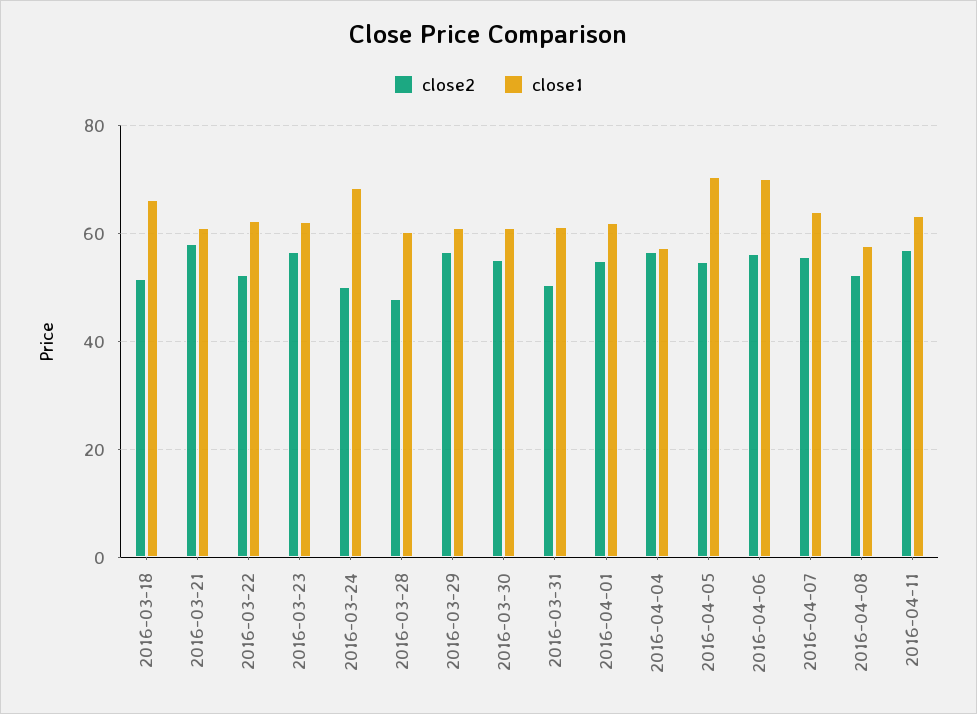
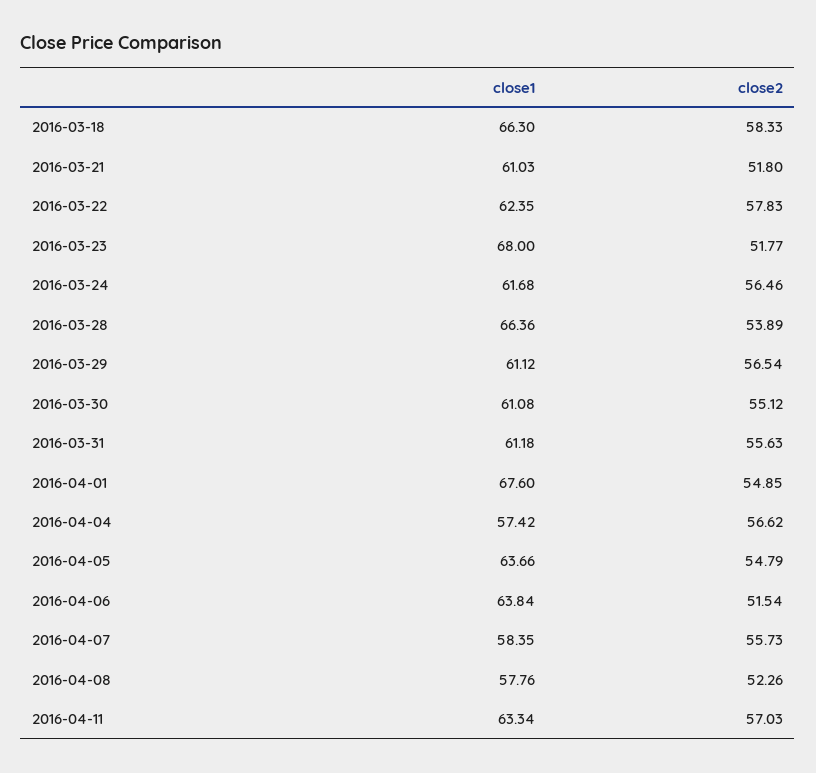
  {
    "close2": {
-     "2016-03-18": 52,
+     "2016-03-18": 58.33,
-     "2016-03-21": 58,
+     "2016-03-21": 51.8,
-     "2016-03-22": 52,
+     "2016-03-22": 57.83,
-     "2016-03-23": 56,
+     "2016-03-23": 51.77,
-     "2016-03-24": 50,
+     "2016-03-24": 56.46,
-     "2016-03-28": 48,
+     "2016-03-28": 53.89,
      "2016-03-29": 56.54,
      "2016-03-30": 55.12,
-     "2016-03-31": 50,
+     "2016-03-31": 55.63,
      "2016-04-01": 54.85,
      "2016-04-04": 56.62,
      "2016-04-05": 54.79,
-     "2016-04-06": 56,
+     "2016-04-06": 51.54,
      "2016-04-07": 55.73,
      "2016-04-08": 52.26,
      "2016-04-11": 57.03
    },
    "close1": {
      "2016-03-18": 66.3,
      "2016-03-21": 61.03,
      "2016-03-22": 62.35,
-     "2016-03-23": 62,
+     "2016-03-23": 68,
-     "2016-03-24": 68,
+     "2016-03-24": 61.68,
-     "2016-03-28": 60,
+     "2016-03-28": 66.36,
      "2016-03-29": 61.12,
      "2016-03-30": 61.08,
      "2016-03-31": 61.18,
-     "2016-04-01": 62,
+     "2016-04-01": 67.6,
      "2016-04-04": 57.42,
-     "2016-04-05": 70,
+     "2016-04-05": 63.66,
-     "2016-04-06": 70,
+     "2016-04-06": 63.84,
-     "2016-04-07": 64,
+     "2016-04-07": 58.35,
      "2016-04-08": 57.76,
      "2016-04-11": 63.34
    }
  }

